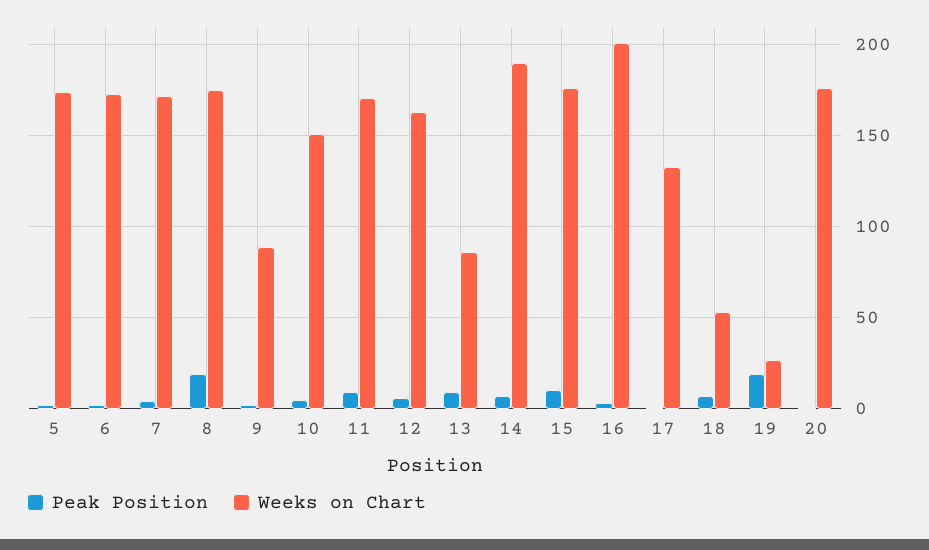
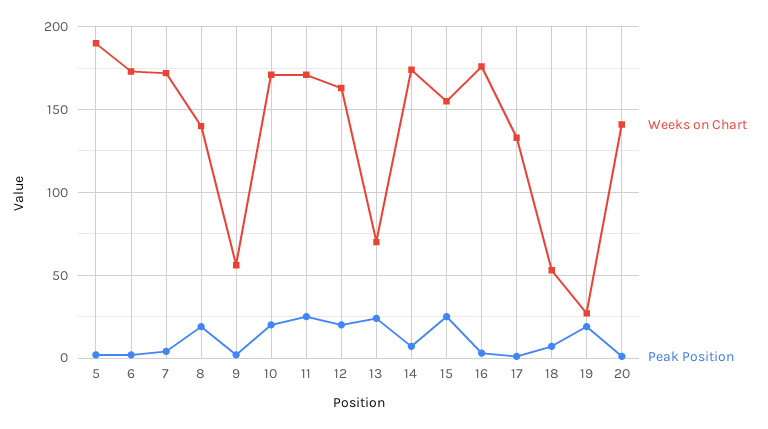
  {
    "Peak Position": {
      "5": 0,
      "6": 0,
      "7": 5,
      "8": 20,
      "9": 0,
-     "10": 5,
+     "10": 20,
-     "11": 10,
+     "11": 25,
-     "12": 5,
+     "12": 20,
-     "13": 10,
+     "13": 25,
      "14": 5,
-     "15": 10,
+     "15": 25,
      "16": 5,
      "17": 0,
      "18": 5,
      "19": 20,
      "20": 0
    },
    "Weeks on Chart": {
-     "5": 175,
+     "5": 190,
      "6": 175,
      "7": 170,
-     "8": 175,
+     "8": 140,
-     "9": 90,
+     "9": 55,
-     "10": 150,
+     "10": 170,
      "11": 170,
      "12": 165,
-     "13": 85,
+     "13": 70,
-     "14": 190,
+     "14": 175,
-     "15": 175,
+     "15": 155,
-     "16": 200,
+     "16": 175,
      "17": 135,
      "18": 55,
      "19": 25,
-     "20": 175
+     "20": 140
    }
  }

